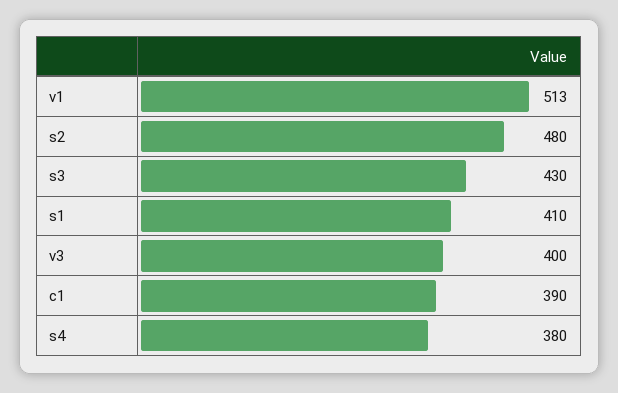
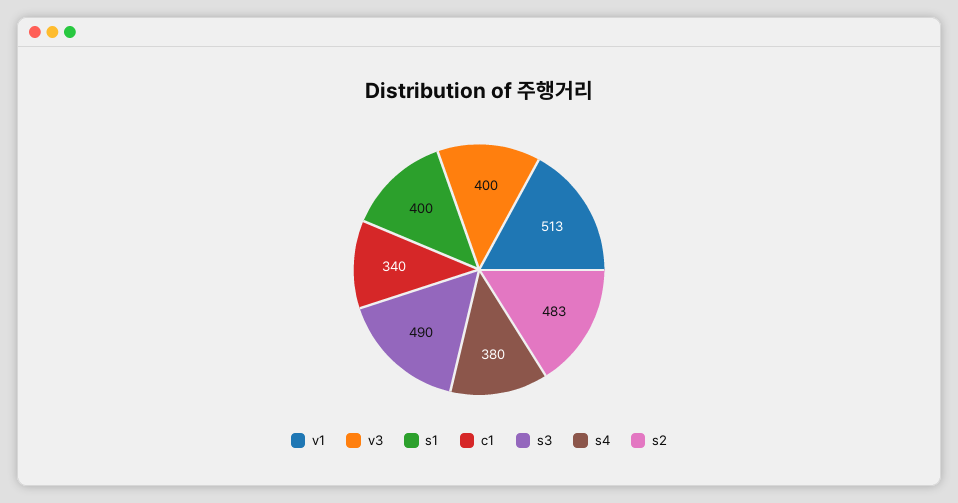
  {
    "v1": 513,
-   "s2": 480,
+   "s2": 483,
-   "s3": 430,
+   "s3": 490,
-   "s1": 410,
+   "s1": 400,
    "v3": 400,
-   "c1": 390,
+   "c1": 340,
    "s4": 380
  }

